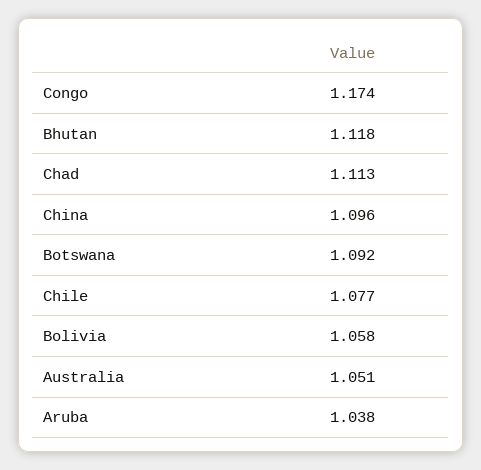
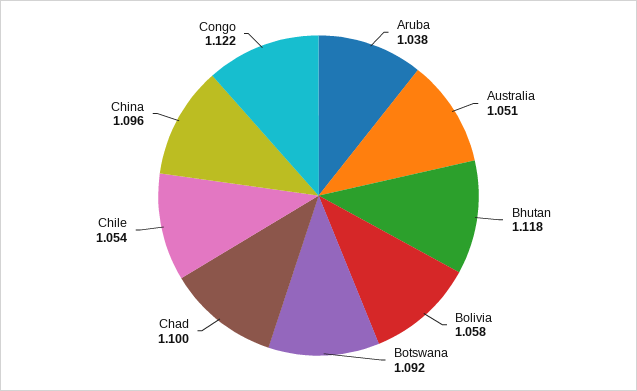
  {
-   "Congo": 1.174,
+   "Congo": 1.122,
    "Bhutan": 1.118,
-   "Chad": 1.113,
+   "Chad": 1.1,
    "China": 1.096,
    "Botswana": 1.092,
-   "Chile": 1.077,
+   "Chile": 1.054,
    "Bolivia": 1.058,
    "Australia": 1.051,
    "Aruba": 1.038
  }

